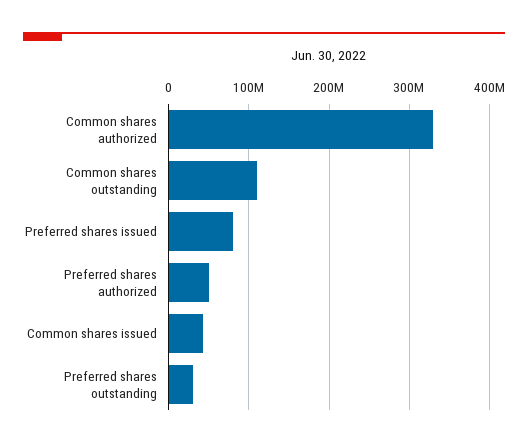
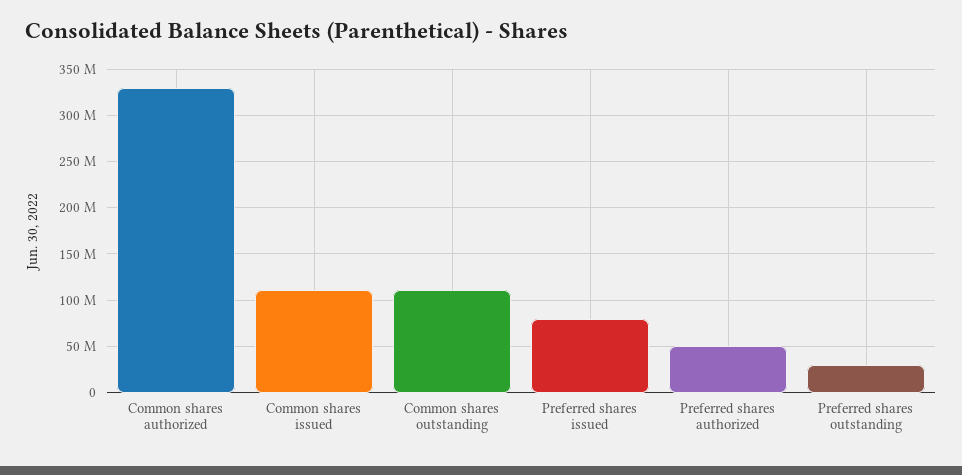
  {
    "Common shares authorized": 330000000,
    "Common shares outstanding": 110000000,
    "Preferred shares issued": 80000000,
    "Preferred shares authorized": 50000000,
-   "Common shares issued": 40000000,
+   "Common shares issued": 110000000,
    "Preferred shares outstanding": 30000000
  }

